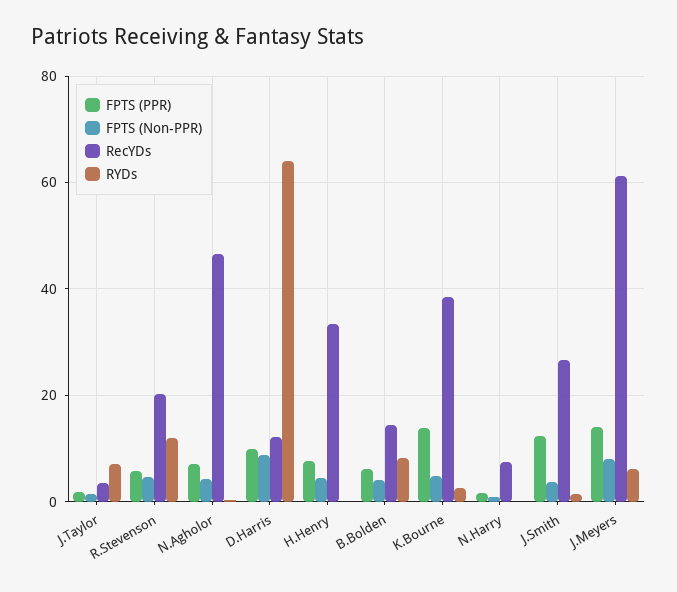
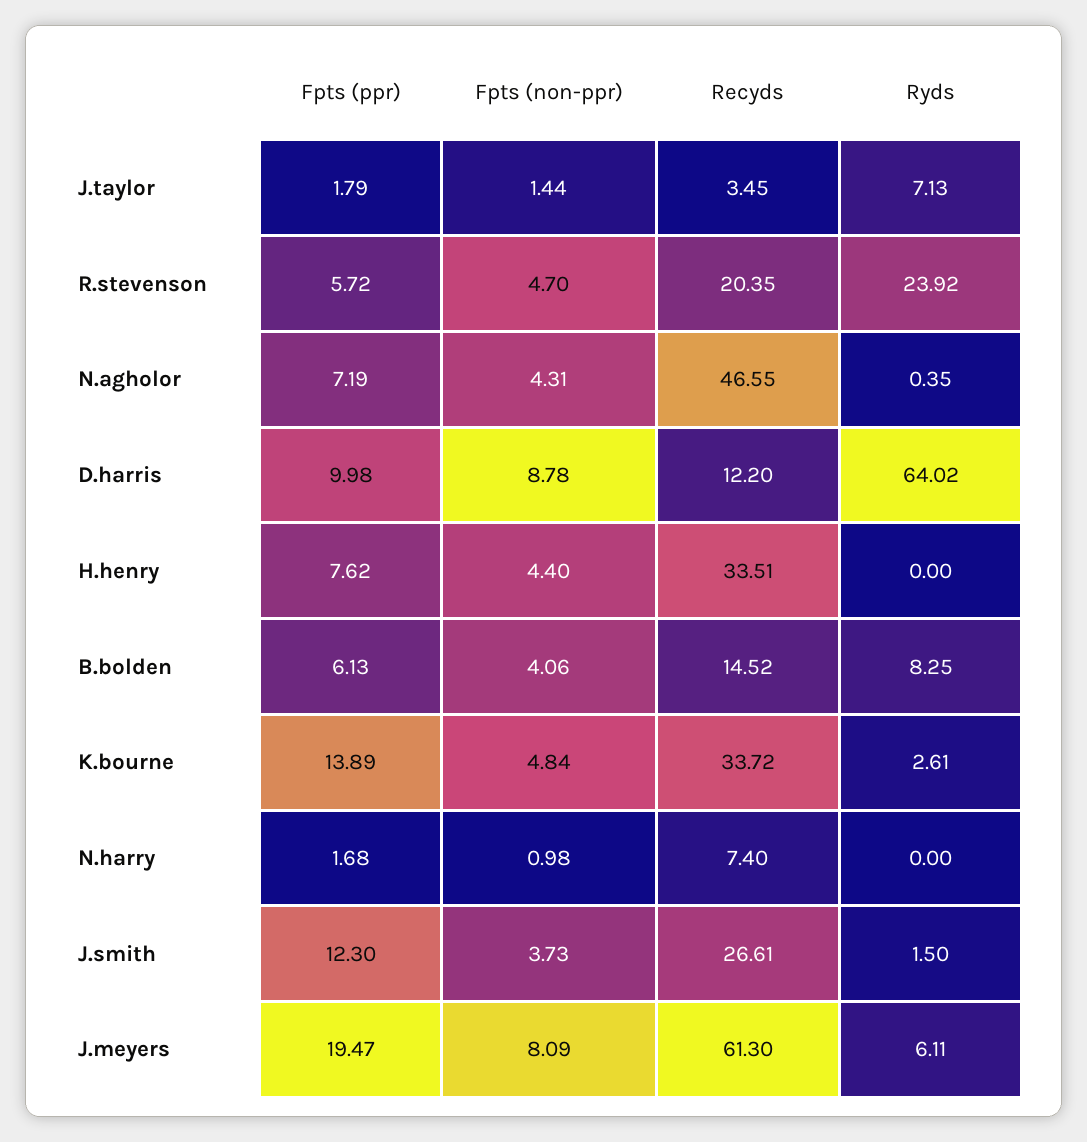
  {
    "FPTS (PPR)": {
      "J.Taylor": 1.79,
      "R.Stevenson": 5.72,
      "N.Agholor": 7.19,
      "D.Harris": 9.98,
      "H.Henry": 7.62,
      "B.Bolden": 6.13,
      "K.Bourne": 13.89,
      "N.Harry": 1.68,
      "J.Smith": 12.3,
-     "J.Meyers": 14
+     "J.Meyers": 19.47
    },
    "FPTS (Non-PPR)": {
      "J.Taylor": 1.44,
      "R.Stevenson": 4.7,
      "N.Agholor": 4.31,
      "D.Harris": 8.78,
      "H.Henry": 4.4,
      "B.Bolden": 4.06,
      "K.Bourne": 4.84,
      "N.Harry": 0.98,
      "J.Smith": 3.73,
      "J.Meyers": 8.09
    },
    "RecYDs": {
      "J.Taylor": 3.45,
      "R.Stevenson": 20.35,
      "N.Agholor": 46.55,
      "D.Harris": 12.2,
      "H.Henry": 33.51,
      "B.Bolden": 14.52,
-     "K.Bourne": 38,
+     "K.Bourne": 33.72,
      "N.Harry": 7.4,
      "J.Smith": 26.61,
      "J.Meyers": 61.3
    },
    "RYDs": {
      "J.Taylor": 7.13,
-     "R.Stevenson": 12,
+     "R.Stevenson": 23.92,
      "N.Agholor": 0.35,
      "D.Harris": 64.02,
      "H.Henry": 0,
      "B.Bolden": 8.25,
      "K.Bourne": 2.61,
      "N.Harry": 0,
      "J.Smith": 1.5,
      "J.Meyers": 6.11
    }
  }

